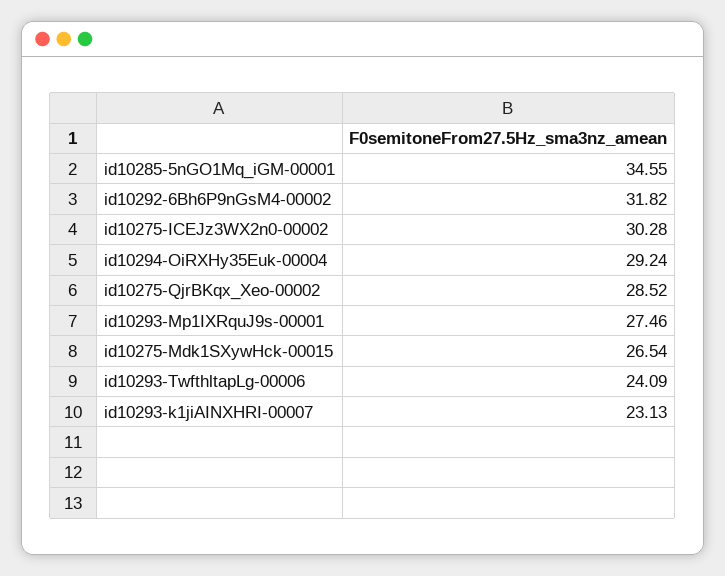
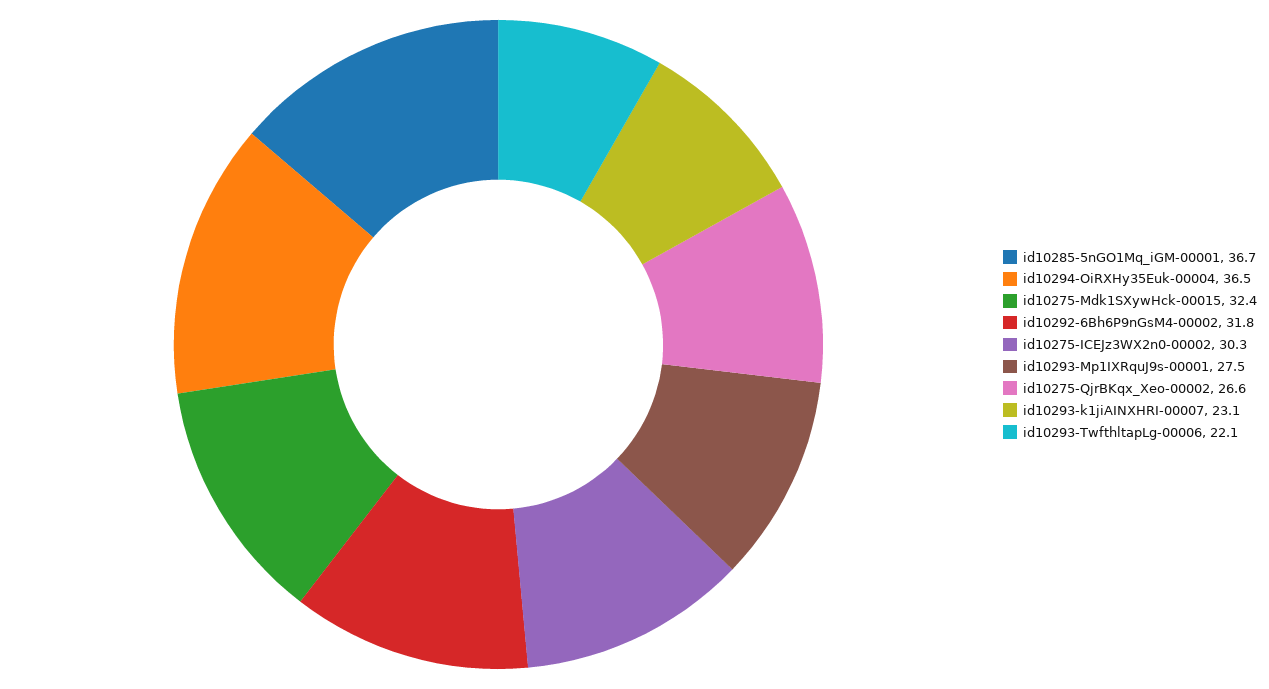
  {
-   "id10285-5nGO1Mq_iGM-00001": 34.55,
+   "id10285-5nGO1Mq_iGM-00001": 36.7,
    "id10292-6Bh6P9nGsM4-00002": 31.82,
    "id10275-ICEJz3WX2n0-00002": 30.28,
-   "id10294-OiRXHy35Euk-00004": 29.24,
+   "id10294-OiRXHy35Euk-00004": 36.5,
-   "id10275-QjrBKqx_Xeo-00002": 28.52,
+   "id10275-QjrBKqx_Xeo-00002": 26.6,
    "id10293-Mp1IXRquJ9s-00001": 27.46,
-   "id10275-Mdk1SXywHck-00015": 26.54,
+   "id10275-Mdk1SXywHck-00015": 32.4,
-   "id10293-TwfthltapLg-00006": 24.09,
+   "id10293-TwfthltapLg-00006": 22.1,
    "id10293-k1jiAINXHRI-00007": 23.13
  }

